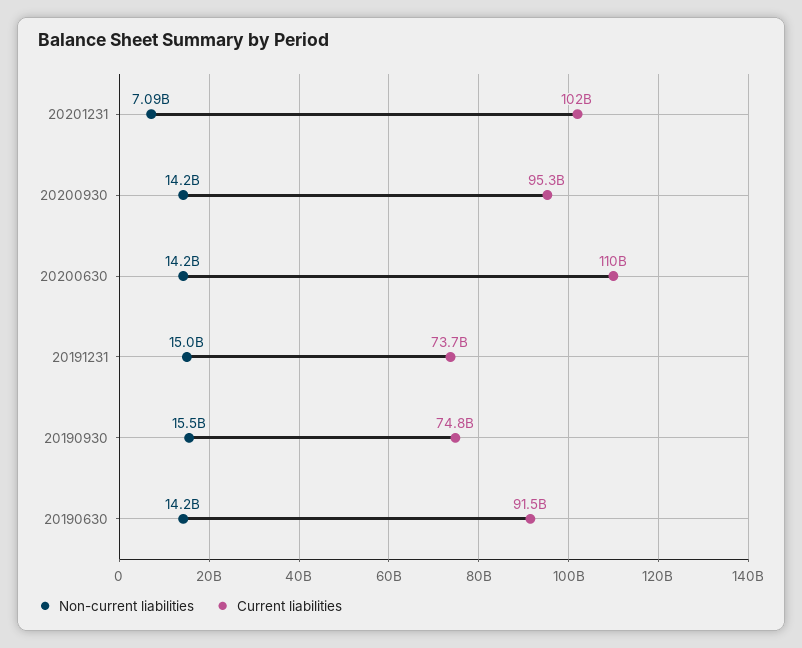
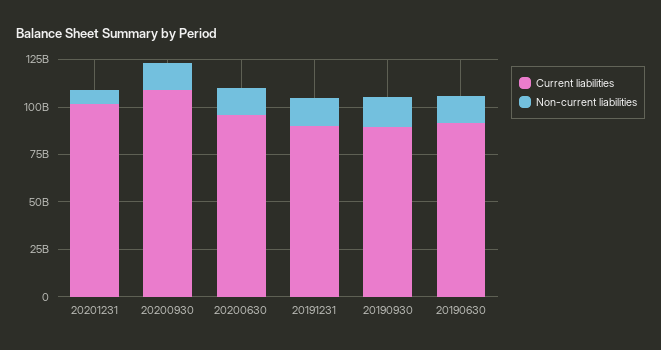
  {
    "Non-current liabilities": {
      "20201231": 7090000000,
      "20200930": 14200000000,
      "20200630": 14200000000,
      "20191231": 15000000000,
      "20190930": 15500000000,
      "20190630": 14200000000
    },
    "Current liabilities": {
      "20201231": 102000000000,
-     "20200930": 95300000000,
+     "20200930": 110000000000,
-     "20200630": 110000000000,
+     "20200630": 95000000000,
-     "20191231": 73700000000,
+     "20191231": 90000000000,
-     "20190930": 74800000000,
+     "20190930": 90000000000,
      "20190630": 91500000000
    }
  }

